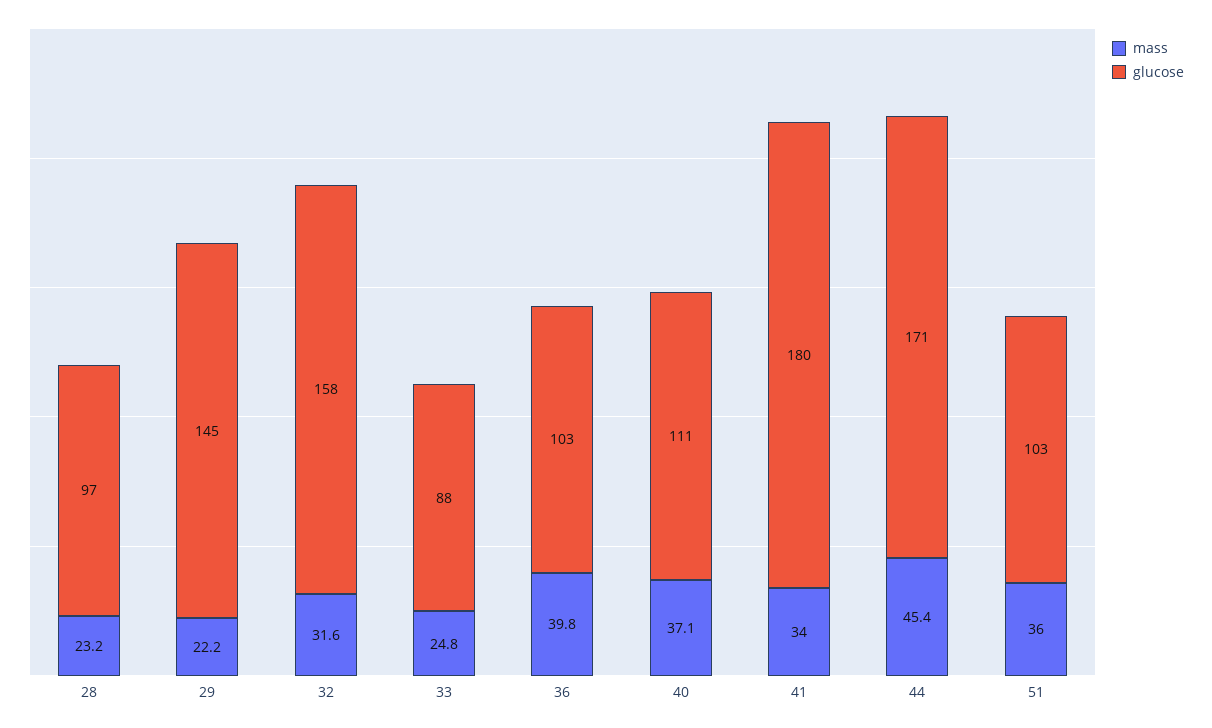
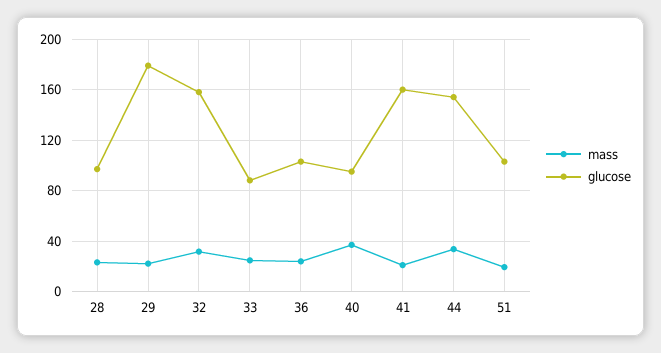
  {
    "mass": {
      "28": 23.2,
      "29": 22.2,
      "32": 31.6,
      "33": 24.8,
-     "36": 39.8,
+     "36": 25,
      "40": 37.1,
-     "41": 34,
+     "41": 20,
-     "44": 45.4,
+     "44": 35,
-     "51": 36
+     "51": 20
    },
    "glucose": {
      "28": 97,
-     "29": 145,
+     "29": 180,
      "32": 158,
      "33": 88,
      "36": 103,
-     "40": 111,
+     "40": 95,
-     "41": 180,
+     "41": 160,
-     "44": 171,
+     "44": 155,
      "51": 103
    }
  }

